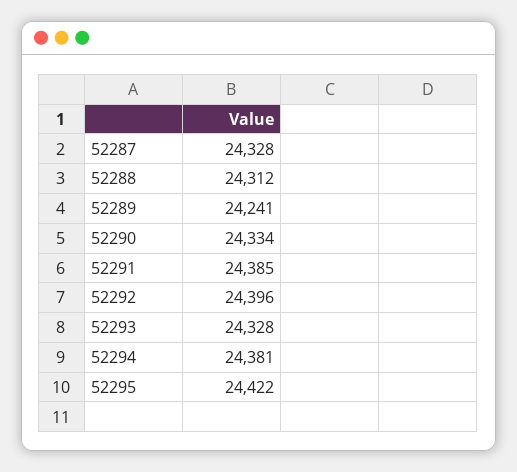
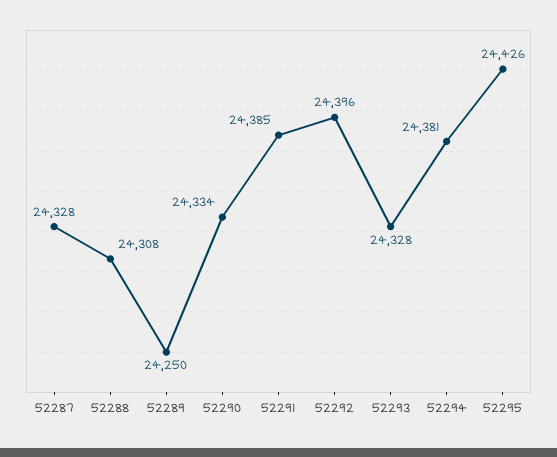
  {
    "52287": 24328,
-   "52288": 24312,
+   "52288": 24308,
-   "52289": 24241,
+   "52289": 24250,
    "52290": 24334,
    "52291": 24385,
    "52292": 24396,
    "52293": 24328,
    "52294": 24381,
-   "52295": 24422
+   "52295": 24426
  }

